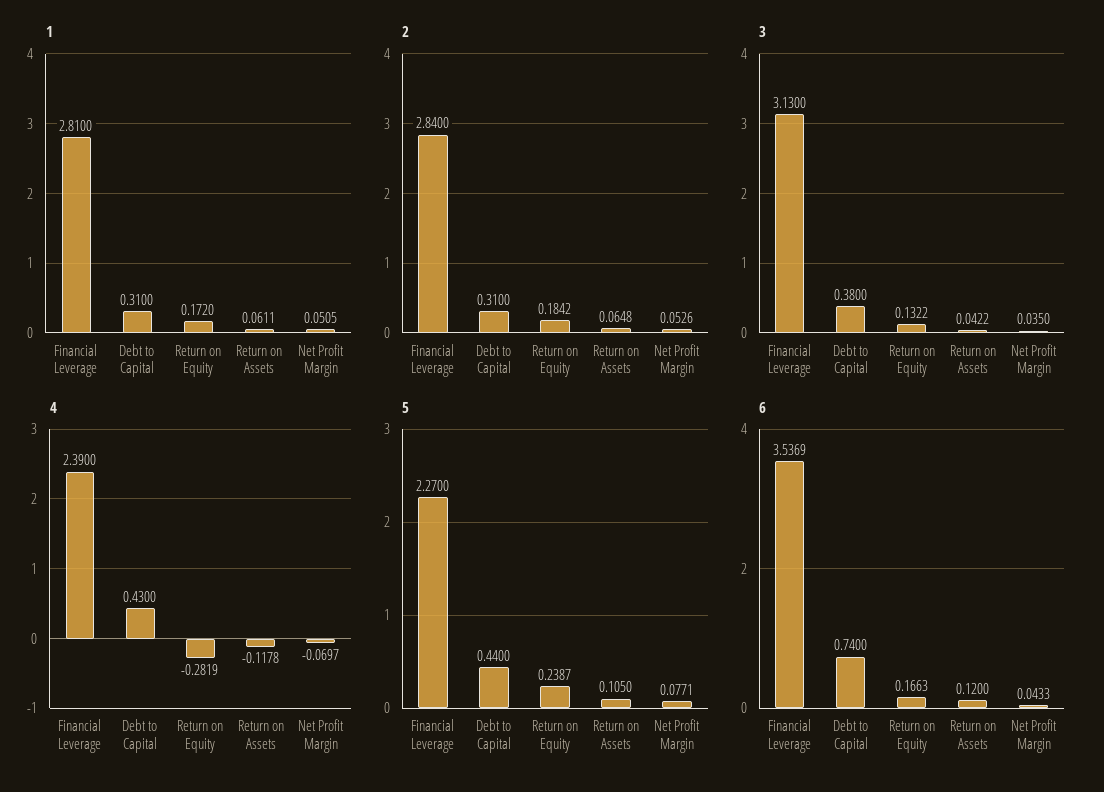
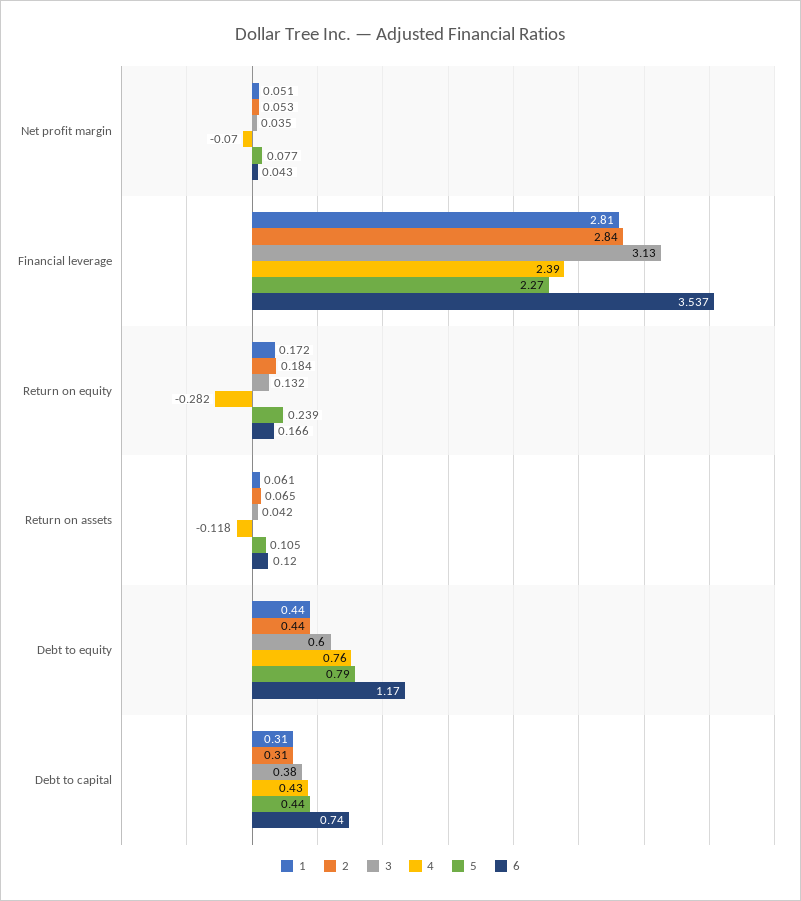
  {
    "1": {
      "Financial Leverage": 2.81,
      "Debt to Capital": 0.31,
      "Return on Equity": 0.172,
      "Return on Assets": 0.0611,
-     "Net Profit Margin": 0.0505
+     "Net Profit Margin": 0.0505,
+     "Debt to equity": 0.44
    },
    "2": {
      "Financial Leverage": 2.84,
      "Debt to Capital": 0.31,
      "Return on Equity": 0.1842,
      "Return on Assets": 0.0648,
-     "Net Profit Margin": 0.0526
+     "Net Profit Margin": 0.0526,
+     "Debt to equity": 0.44
    },
    "3": {
      "Financial Leverage": 3.13,
      "Debt to Capital": 0.38,
      "Return on Equity": 0.1322,
      "Return on Assets": 0.0422,
-     "Net Profit Margin": 0.035
+     "Net Profit Margin": 0.035,
+     "Debt to equity": 0.6
    },
    "4": {
      "Financial Leverage": 2.39,
      "Debt to Capital": 0.43,
      "Return on Equity": -0.2819,
      "Return on Assets": -0.1178,
-     "Net Profit Margin": -0.0697
+     "Net Profit Margin": -0.0697,
+     "Debt to equity": 0.76
    },
    "5": {
      "Financial Leverage": 2.27,
      "Debt to Capital": 0.44,
      "Return on Equity": 0.2387,
      "Return on Assets": 0.105,
-     "Net Profit Margin": 0.0771
+     "Net Profit Margin": 0.0771,
+     "Debt to equity": 0.79
    },
    "6": {
      "Financial Leverage": 3.5369,
      "Debt to Capital": 0.74,
      "Return on Equity": 0.1663,
      "Return on Assets": 0.12,
-     "Net Profit Margin": 0.0433
+     "Net Profit Margin": 0.0433,
+     "Debt to equity": 1.17
    }
  }

